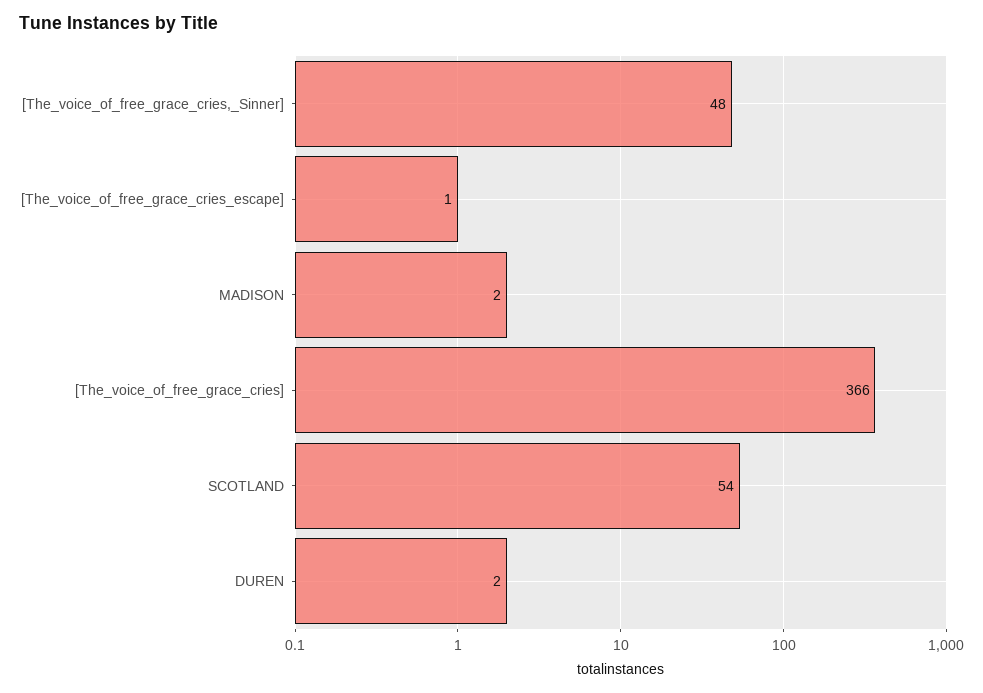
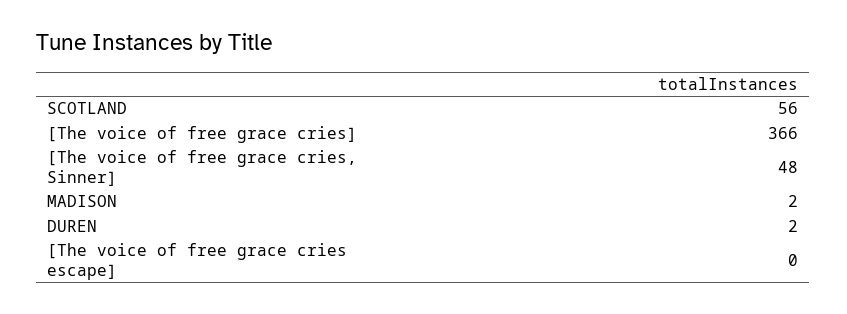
  {
    "[The_voice_of_free_grace_cries,_Sinner]": 48,
-   "[The_voice_of_free_grace_cries_escape]": 1,
+   "[The_voice_of_free_grace_cries_escape]": 0,
    "MADISON": 2,
    "[The_voice_of_free_grace_cries]": 366,
-   "SCOTLAND": 54,
+   "SCOTLAND": 56,
    "DUREN": 2
  }

